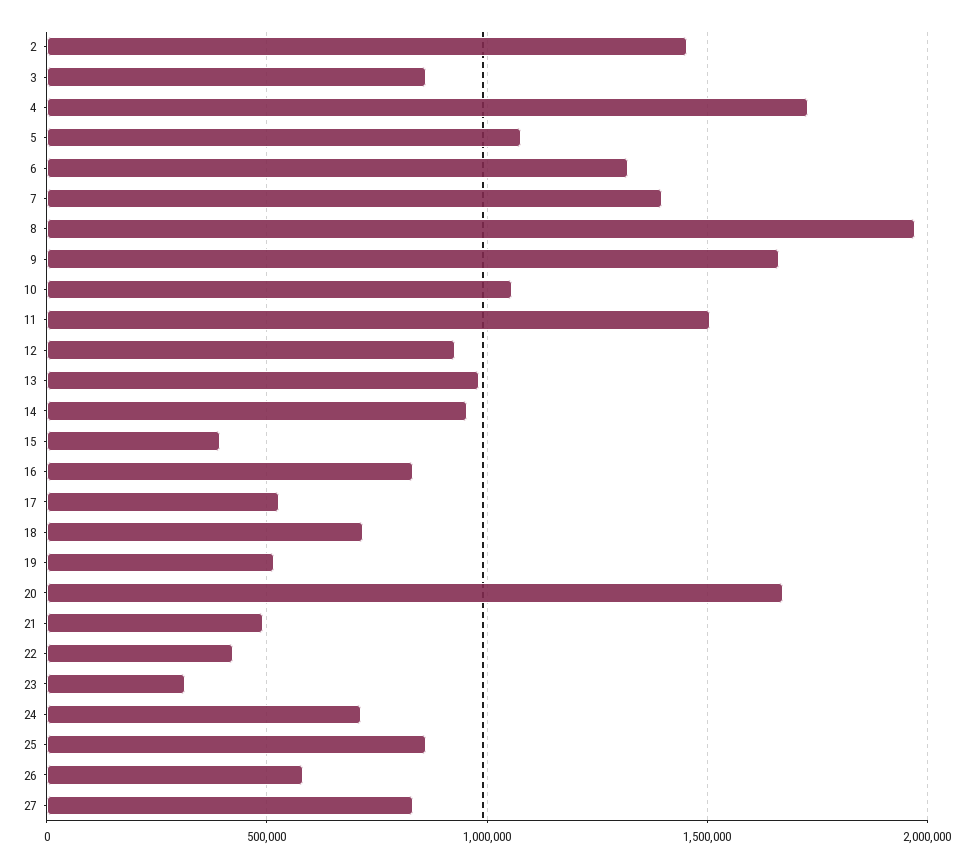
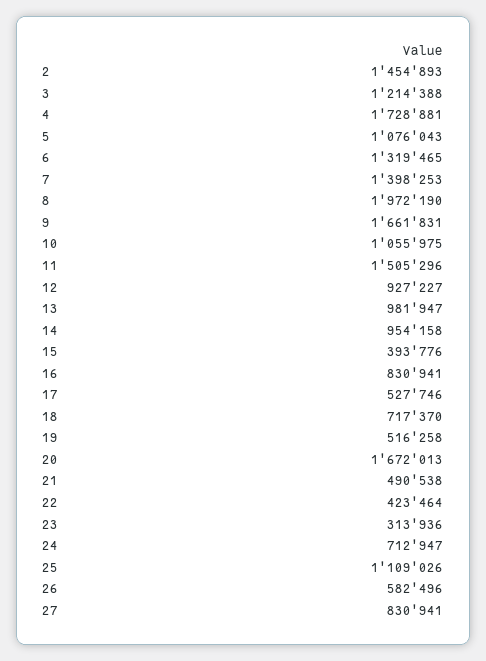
  {
    "2": 1454893,
-   "3": 850000,
+   "3": 1214388,
    "4": 1728881,
    "5": 1076043,
    "6": 1319465,
    "7": 1398253,
    "8": 1972190,
    "9": 1661831,
    "10": 1055975,
    "11": 1505296,
    "12": 927227,
    "13": 981947,
    "14": 954158,
    "15": 393776,
    "16": 830941,
    "17": 527746,
    "18": 717370,
    "19": 516258,
    "20": 1672013,
    "21": 490538,
    "22": 423464,
    "23": 313936,
    "24": 712947,
-   "25": 850000,
+   "25": 1109026,
    "26": 582496,
    "27": 830941
  }

